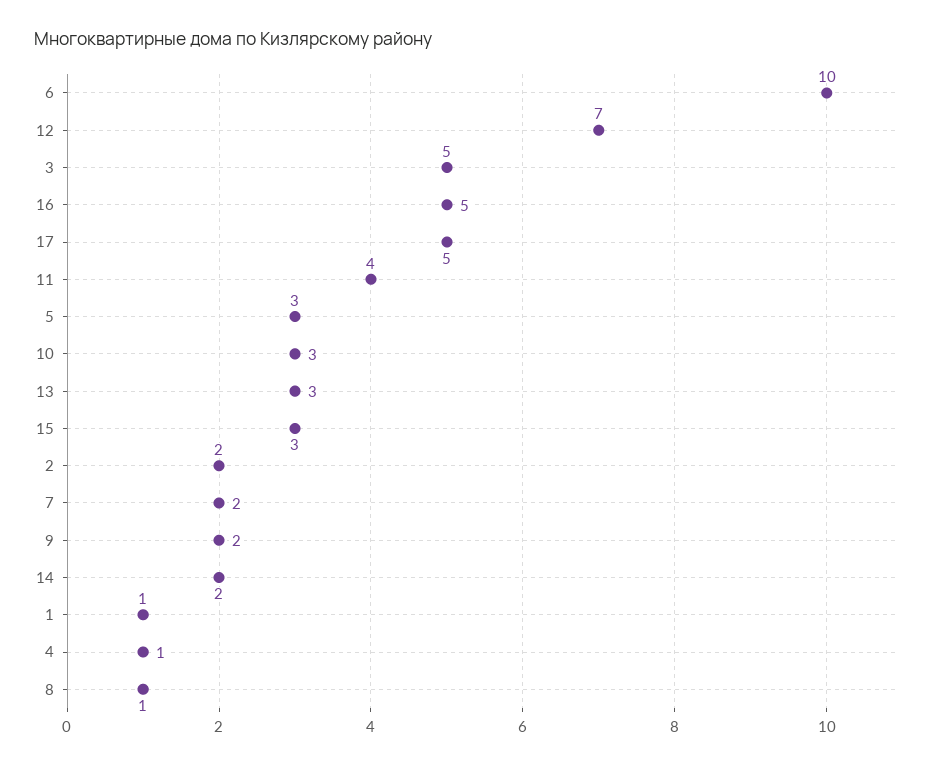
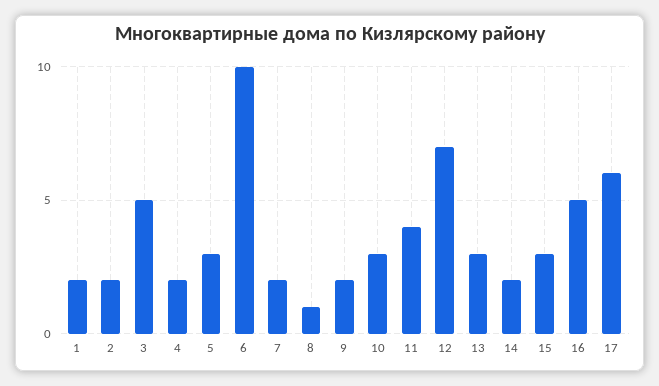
  {
    "6": 10,
    "12": 7,
    "3": 5,
    "16": 5,
-   "17": 5,
+   "17": 6,
    "11": 4,
    "5": 3,
    "10": 3,
    "13": 3,
    "15": 3,
    "2": 2,
    "7": 2,
    "9": 2,
    "14": 2,
-   "1": 1,
+   "1": 2,
-   "4": 1,
+   "4": 2,
    "8": 1
  }

